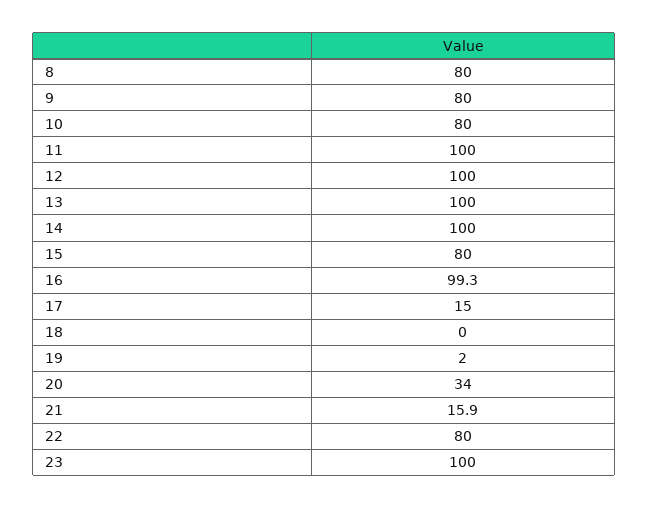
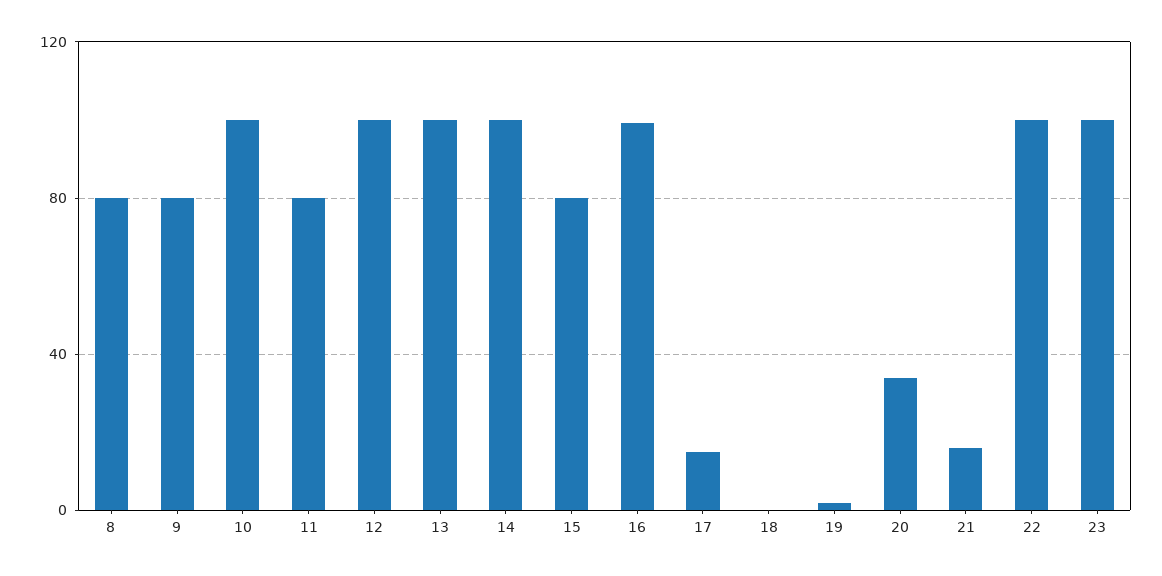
  {
    "8": 80,
    "9": 80,
-   "10": 80,
+   "10": 100,
-   "11": 100,
+   "11": 80,
    "12": 100,
    "13": 100,
    "14": 100,
    "15": 80,
    "16": 99.3,
    "17": 15,
    "18": 0,
    "19": 2,
    "20": 34,
    "21": 15.9,
-   "22": 80,
+   "22": 100,
    "23": 100
  }

